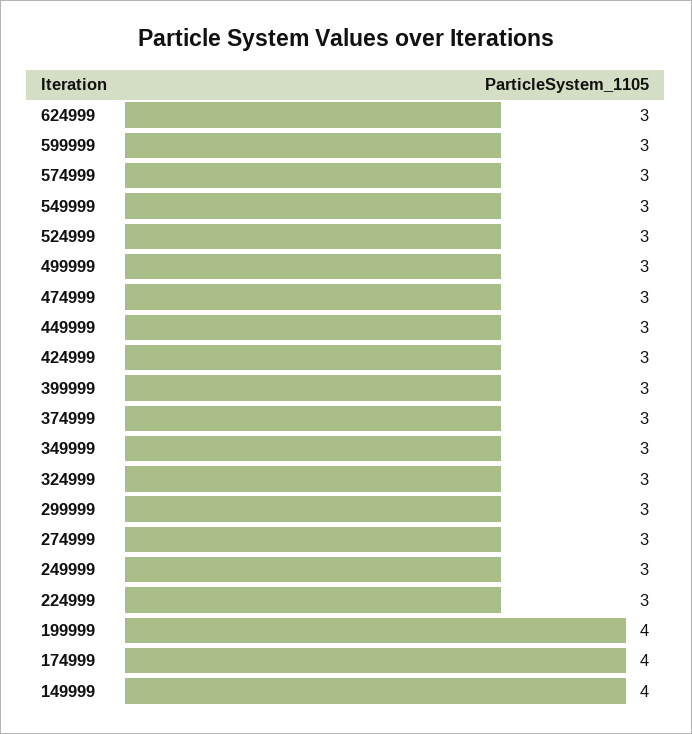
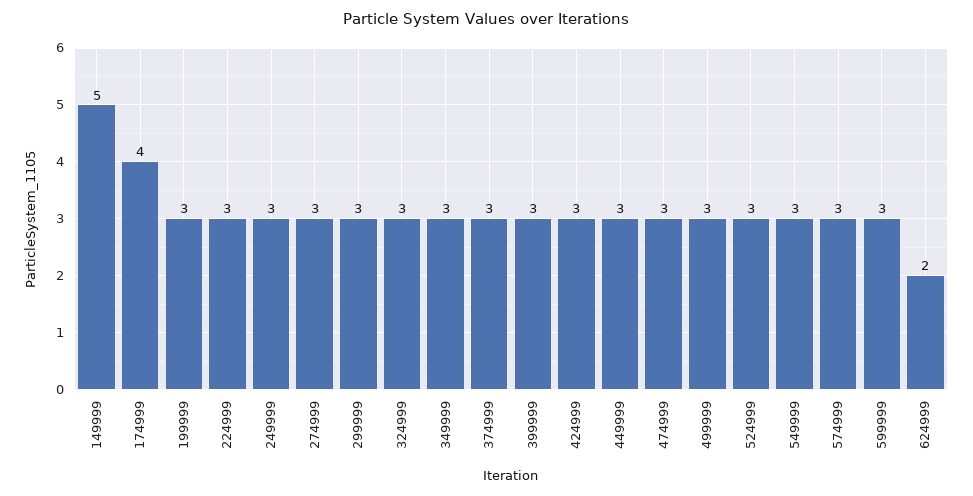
  {
-   "624999": 3,
+   "624999": 2,
    "599999": 3,
    "574999": 3,
    "549999": 3,
    "524999": 3,
    "499999": 3,
    "474999": 3,
    "449999": 3,
    "424999": 3,
    "399999": 3,
    "374999": 3,
    "349999": 3,
    "324999": 3,
    "299999": 3,
    "274999": 3,
    "249999": 3,
    "224999": 3,
-   "199999": 4,
+   "199999": 3,
    "174999": 4,
-   "149999": 4
+   "149999": 5
  }

